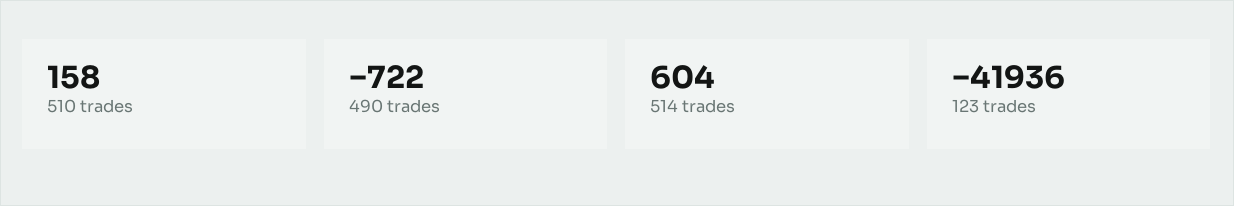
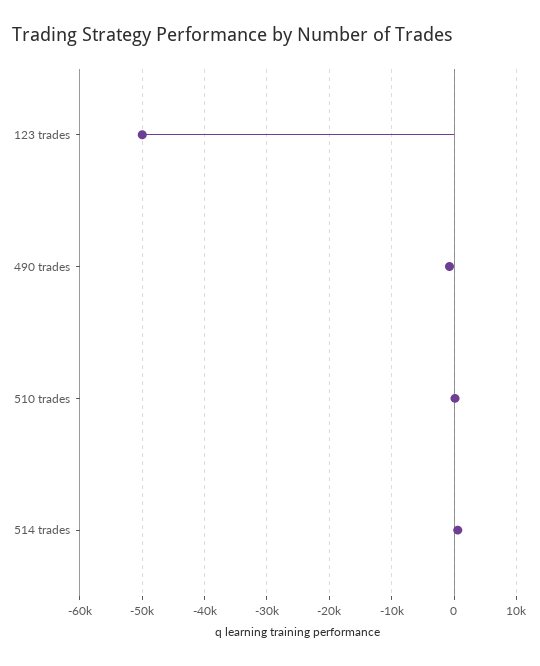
  {
    "510 trades": 158,
    "490 trades": -722,
    "514 trades": 604,
-   "123 trades": -41936
+   "123 trades": -50000
  }

